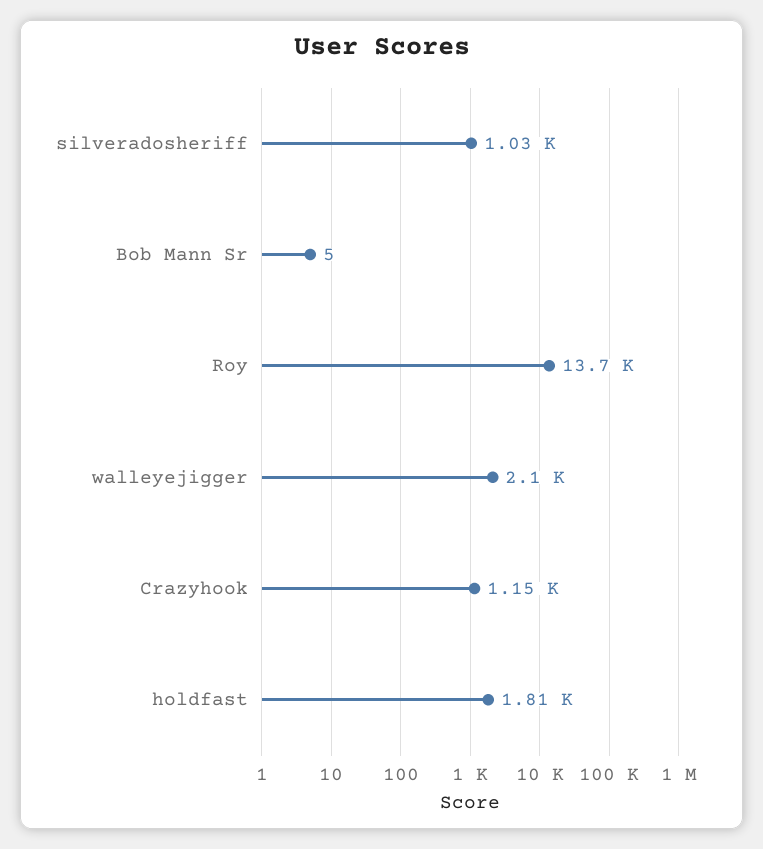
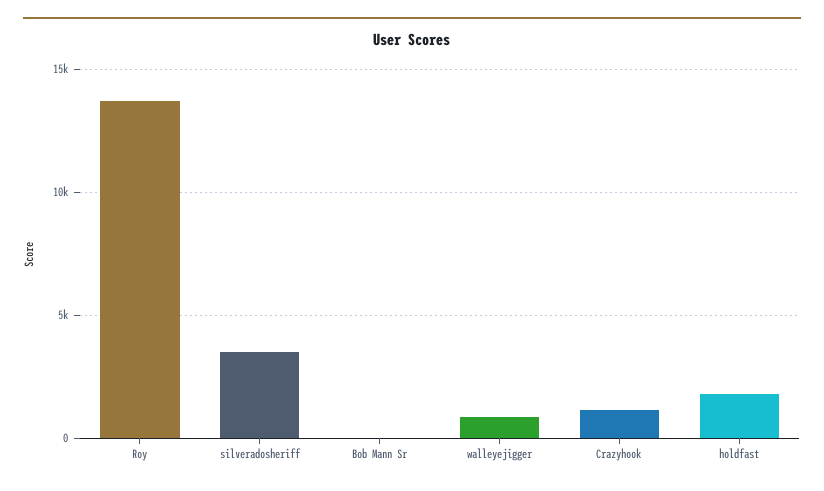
  {
-   "silveradosheriff": 1030,
+   "silveradosheriff": 3500,
    "Bob Mann Sr": 5,
    "Roy": 13700,
-   "walleyejigger": 2100,
+   "walleyejigger": 1000,
    "Crazyhook": 1150,
    "holdfast": 1810
  }

